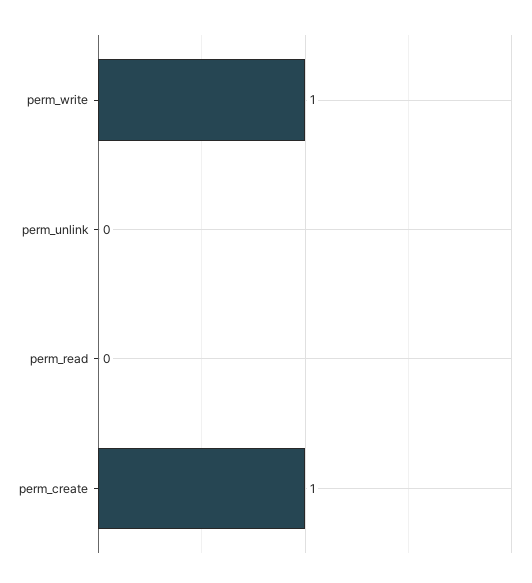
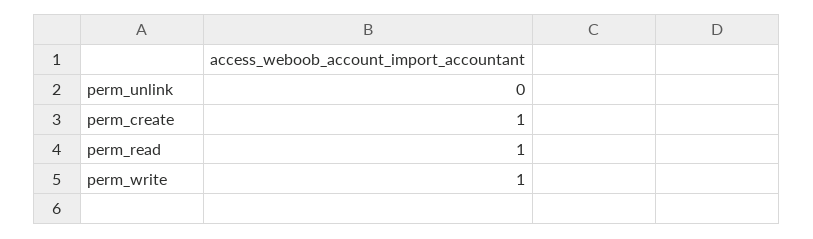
  {
    "perm_write": 1,
    "perm_unlink": 0,
-   "perm_read": 0,
+   "perm_read": 1,
    "perm_create": 1
  }

